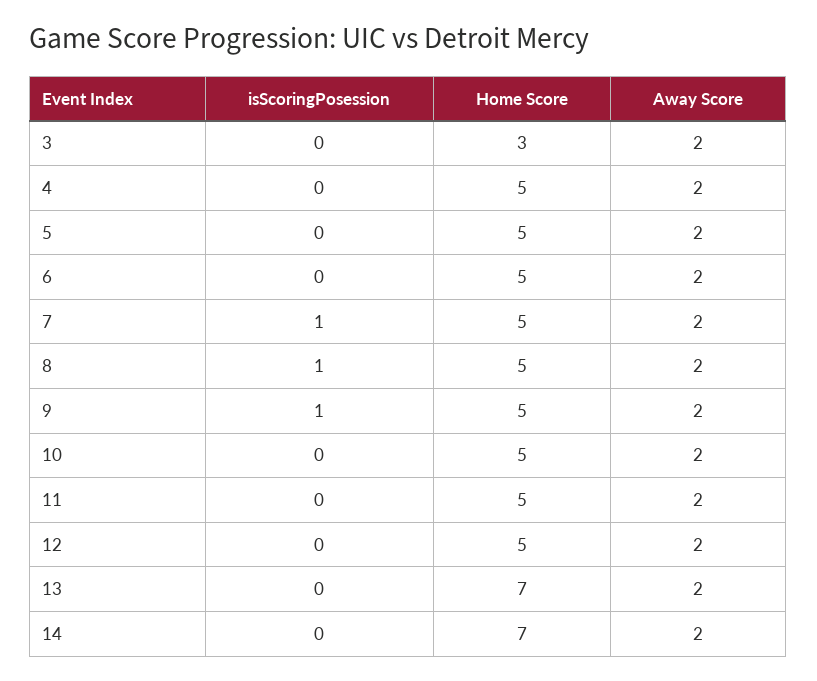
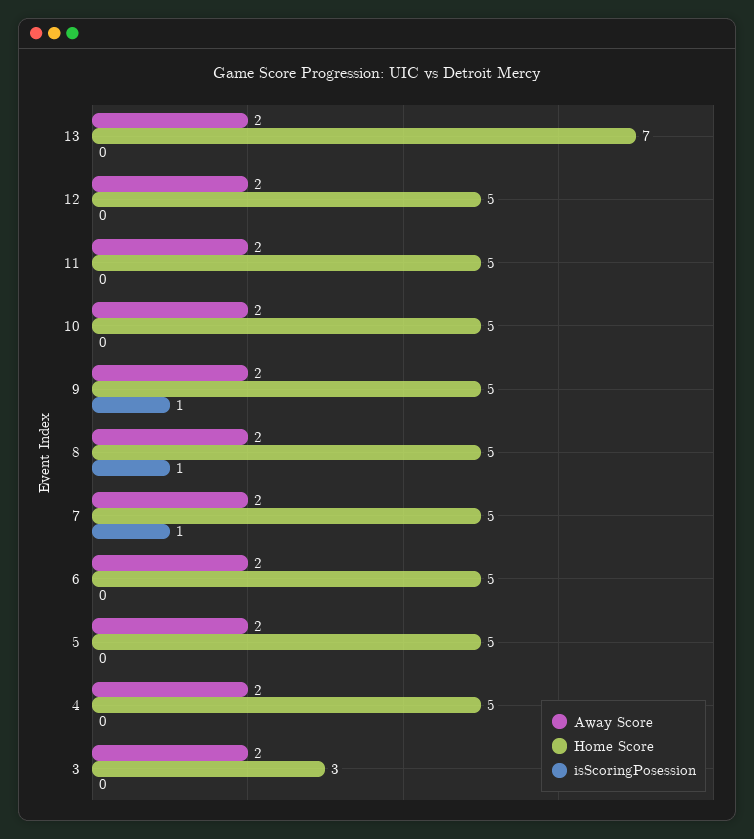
  {
    "isScoringPosession": {
      "3": 0,
      "4": 0,
      "5": 0,
      "6": 0,
      "7": 1,
      "8": 1,
      "9": 1,
      "10": 0,
      "11": 0,
      "12": 0,
-     "13": 0,
+     "13": 0
-     "14": 0
    },
    "Home Score": {
      "3": 3,
      "4": 5,
      "5": 5,
      "6": 5,
      "7": 5,
      "8": 5,
      "9": 5,
      "10": 5,
      "11": 5,
      "12": 5,
-     "13": 7,
+     "13": 7
-     "14": 7
    },
    "Away Score": {
      "3": 2,
      "4": 2,
      "5": 2,
      "6": 2,
      "7": 2,
      "8": 2,
      "9": 2,
      "10": 2,
      "11": 2,
      "12": 2,
-     "13": 2,
+     "13": 2
-     "14": 2
    }
  }

